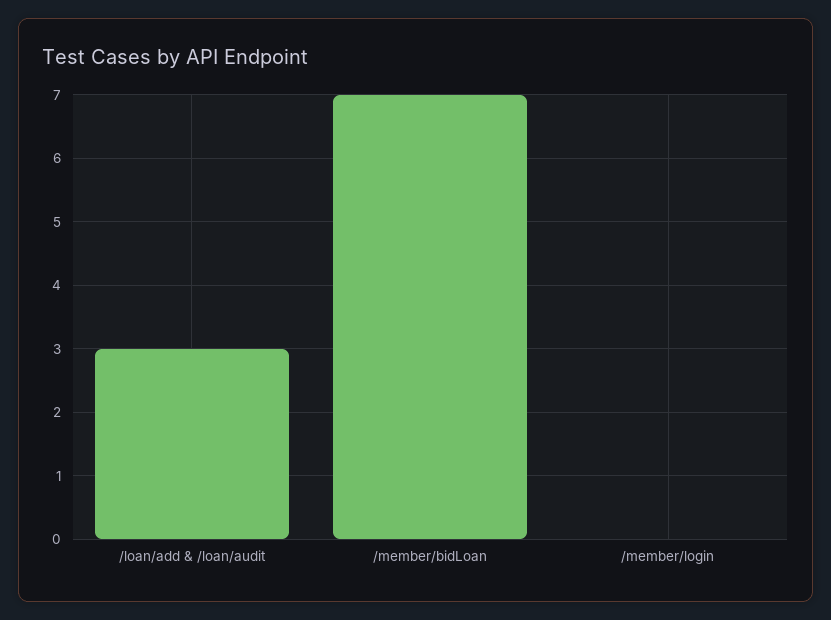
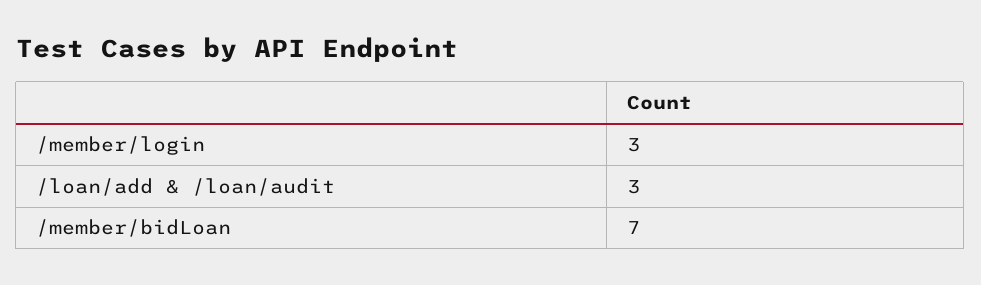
  {
    "/loan/add & /loan/audit": 3,
    "/member/bidLoan": 7,
-   "/member/login": 0
+   "/member/login": 3
  }

